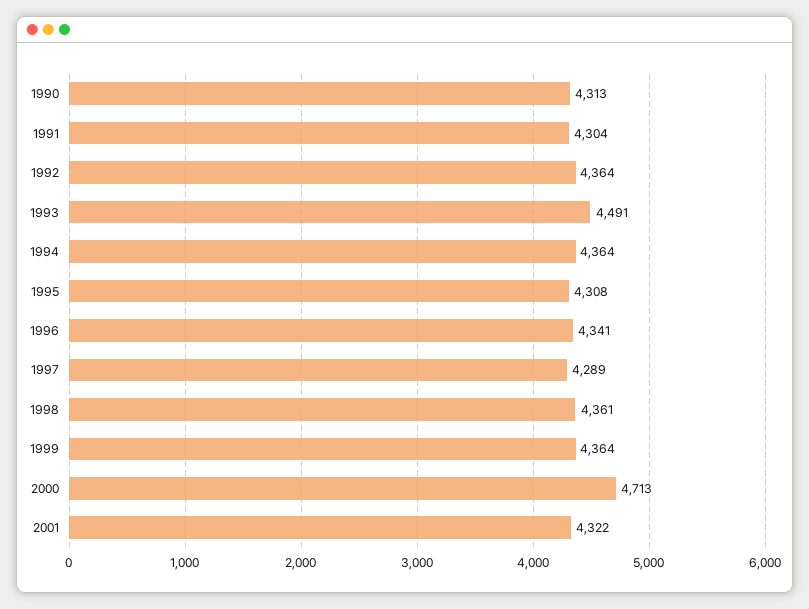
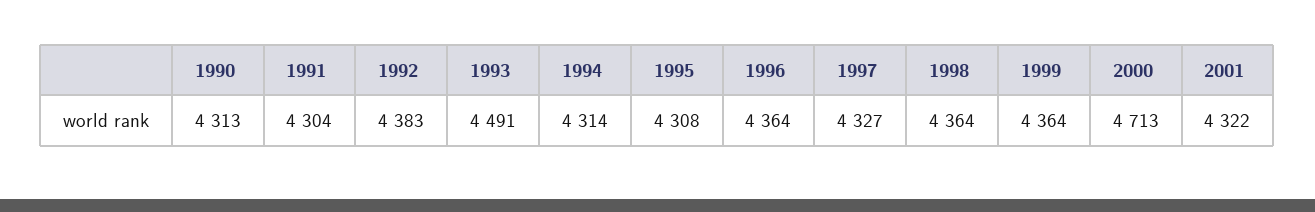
  {
    "1990": 4313,
    "1991": 4304,
-   "1992": 4364,
+   "1992": 4383,
    "1993": 4491,
-   "1994": 4364,
+   "1994": 4314,
    "1995": 4308,
-   "1996": 4341,
+   "1996": 4364,
-   "1997": 4289,
+   "1997": 4327,
-   "1998": 4361,
+   "1998": 4364,
    "1999": 4364,
    "2000": 4713,
    "2001": 4322
  }

